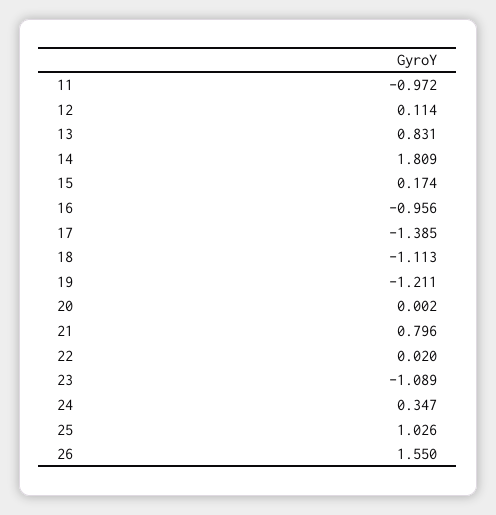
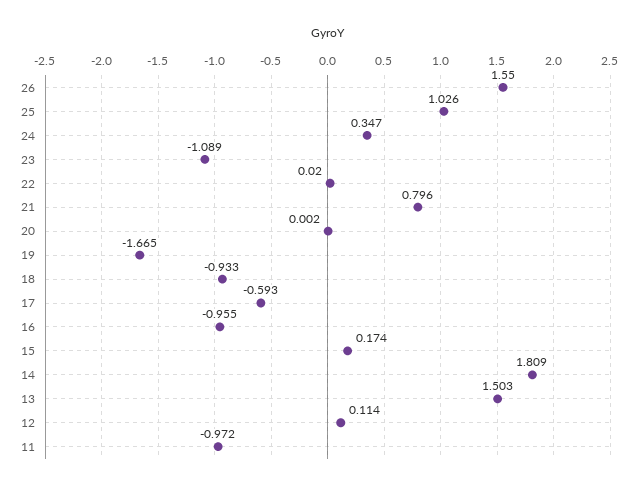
  {
    "11": -0.972,
    "12": 0.114,
-   "13": 0.831,
+   "13": 1.503,
    "14": 1.809,
    "15": 0.174,
-   "16": -0.956,
+   "16": -0.955,
-   "17": -1.385,
+   "17": -0.593,
-   "18": -1.113,
+   "18": -0.933,
-   "19": -1.211,
+   "19": -1.665,
    "20": 0.002,
    "21": 0.796,
    "22": 0.02,
    "23": -1.089,
    "24": 0.347,
    "25": 1.026,
    "26": 1.55
  }

